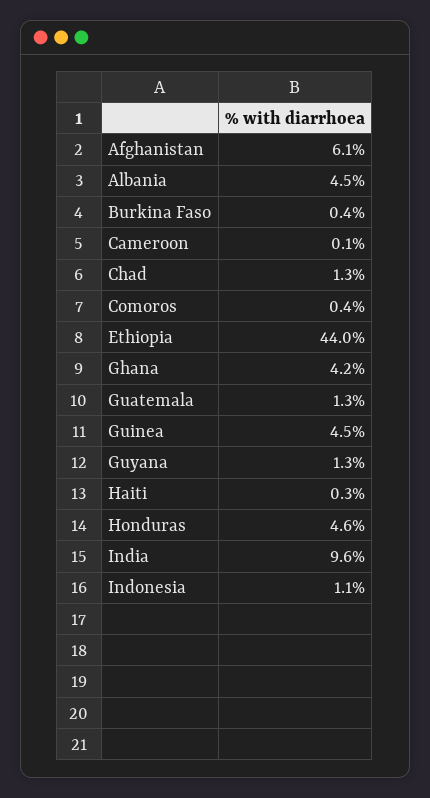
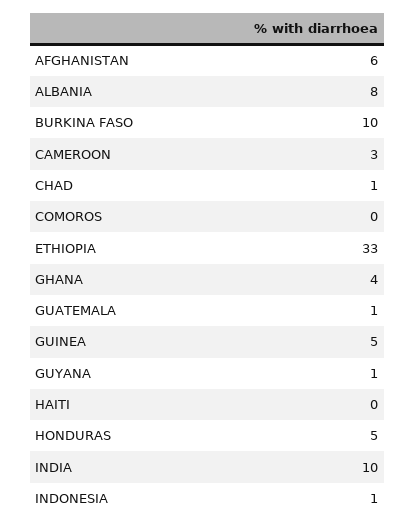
  {
    "Afghanistan": 6.1,
-   "Albania": 4.5,
+   "Albania": 8,
-   "Burkina Faso": 0.4,
+   "Burkina Faso": 10,
-   "Cameroon": 0.1,
+   "Cameroon": 3,
    "Chad": 1.3,
    "Comoros": 0.4,
-   "Ethiopia": 44,
+   "Ethiopia": 33,
    "Ghana": 4.2,
    "Guatemala": 1.3,
    "Guinea": 4.5,
    "Guyana": 1.3,
    "Haiti": 0.3,
    "Honduras": 4.6,
    "India": 9.6,
    "Indonesia": 1.1
  }

